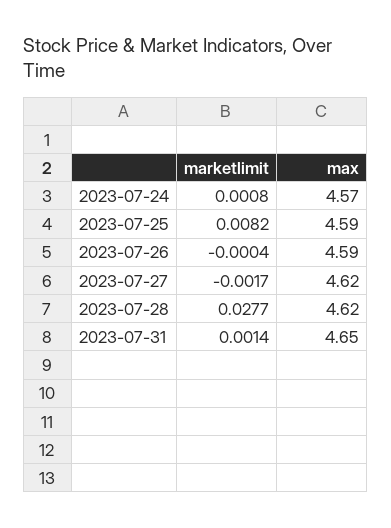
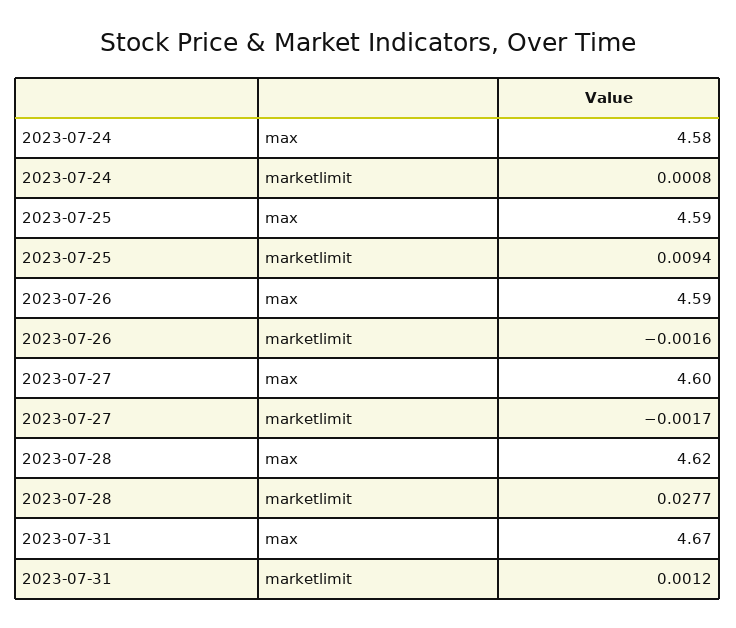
  {
    "marketlimit": {
      "2023-07-24": 0.0008,
-     "2023-07-25": 0.0082,
+     "2023-07-25": 0.0094,
-     "2023-07-26": -0.0004,
+     "2023-07-26": -0.0016,
      "2023-07-27": -0.0017,
      "2023-07-28": 0.0277,
-     "2023-07-31": 0.0014
+     "2023-07-31": 0.0012
    },
    "max": {
-     "2023-07-24": 4.57,
+     "2023-07-24": 4.58,
      "2023-07-25": 4.59,
      "2023-07-26": 4.59,
-     "2023-07-27": 4.62,
+     "2023-07-27": 4.6,
      "2023-07-28": 4.62,
-     "2023-07-31": 4.65
+     "2023-07-31": 4.67
    }
  }

